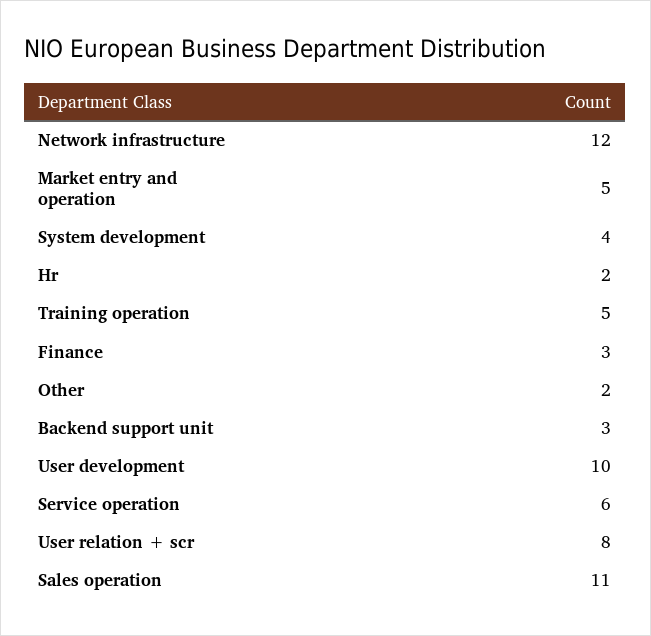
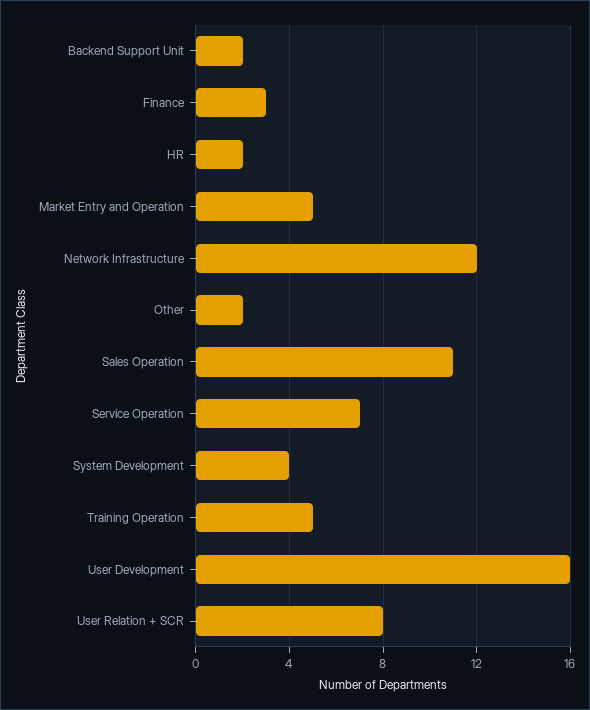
  {
    "Network infrastructure": 12,
    "Market entry and operation": 5,
    "System development": 4,
    "Hr": 2,
    "Training operation": 5,
    "Finance": 3,
    "Other": 2,
-   "Backend support unit": 3,
+   "Backend support unit": 2,
-   "User development": 10,
+   "User development": 16,
-   "Service operation": 6,
+   "Service operation": 7,
    "User relation + scr": 8,
    "Sales operation": 11
  }

